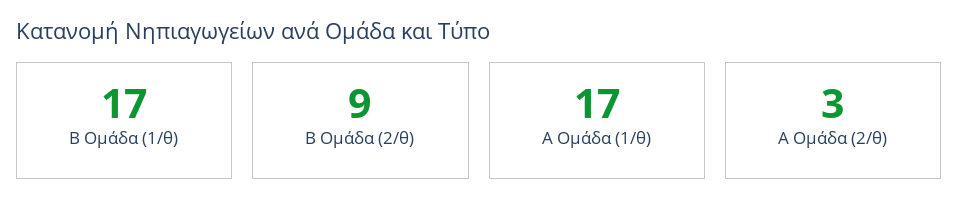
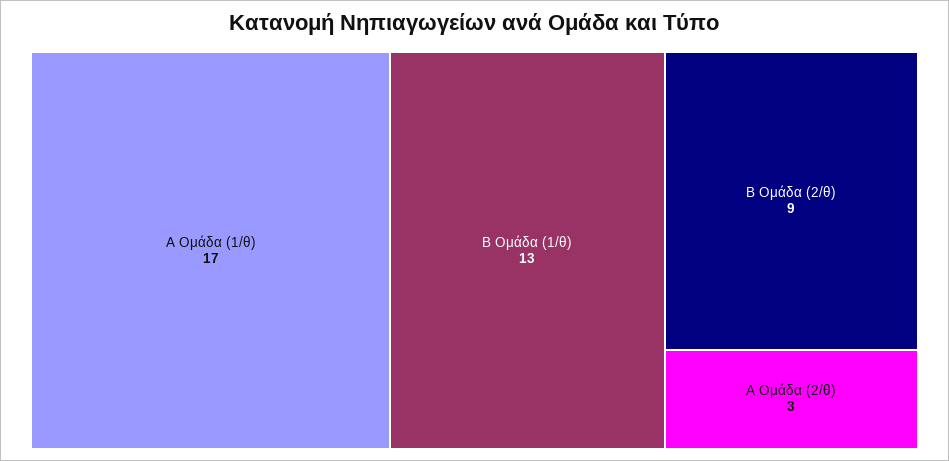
  {
-   "Β Ομάδα (1/θ)": 17,
+   "Β Ομάδα (1/θ)": 13,
    "Β Ομάδα (2/θ)": 9,
    "Α Ομάδα (1/θ)": 17,
    "Α Ομάδα (2/θ)": 3
  }

